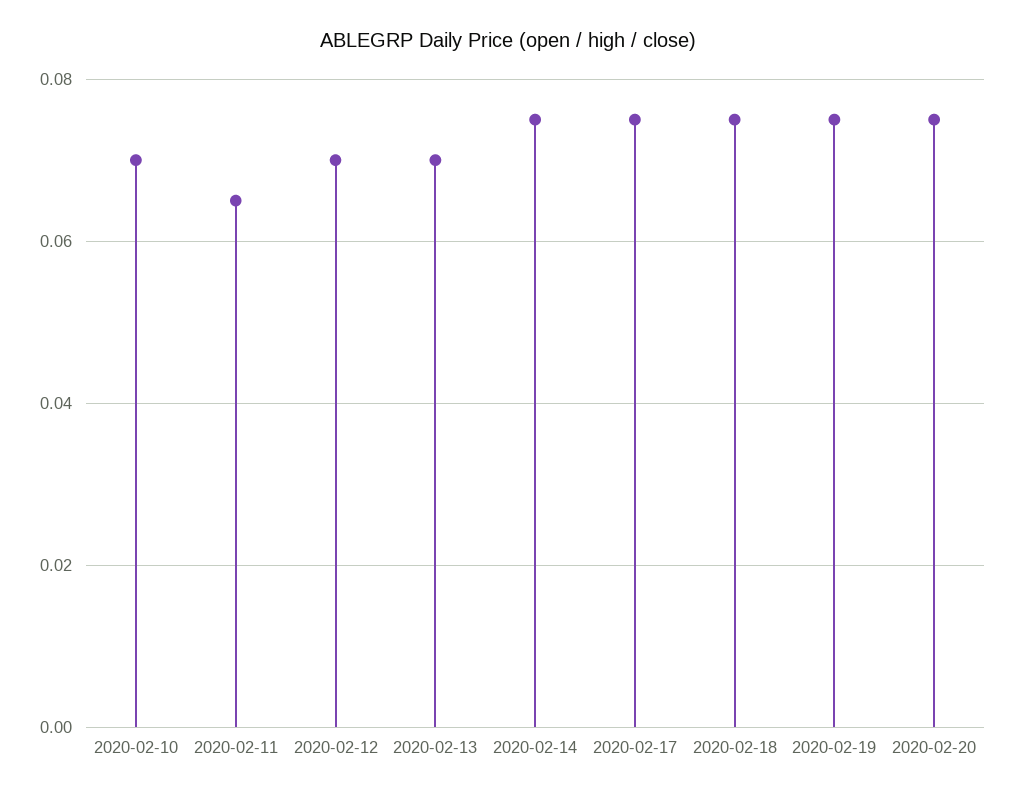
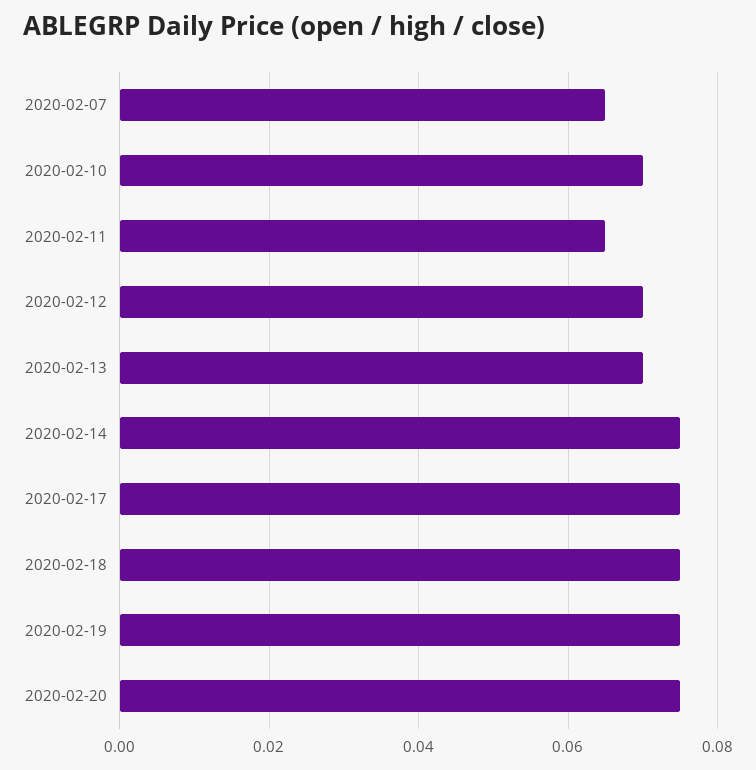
  {
    "2020-02-10": 0.07,
    "2020-02-11": 0.065,
    "2020-02-12": 0.07,
    "2020-02-13": 0.07,
    "2020-02-14": 0.075,
    "2020-02-17": 0.075,
    "2020-02-18": 0.075,
    "2020-02-19": 0.075,
-   "2020-02-20": 0.075
+   "2020-02-20": 0.075,
+   "2020-02-07": 0.065
  }

